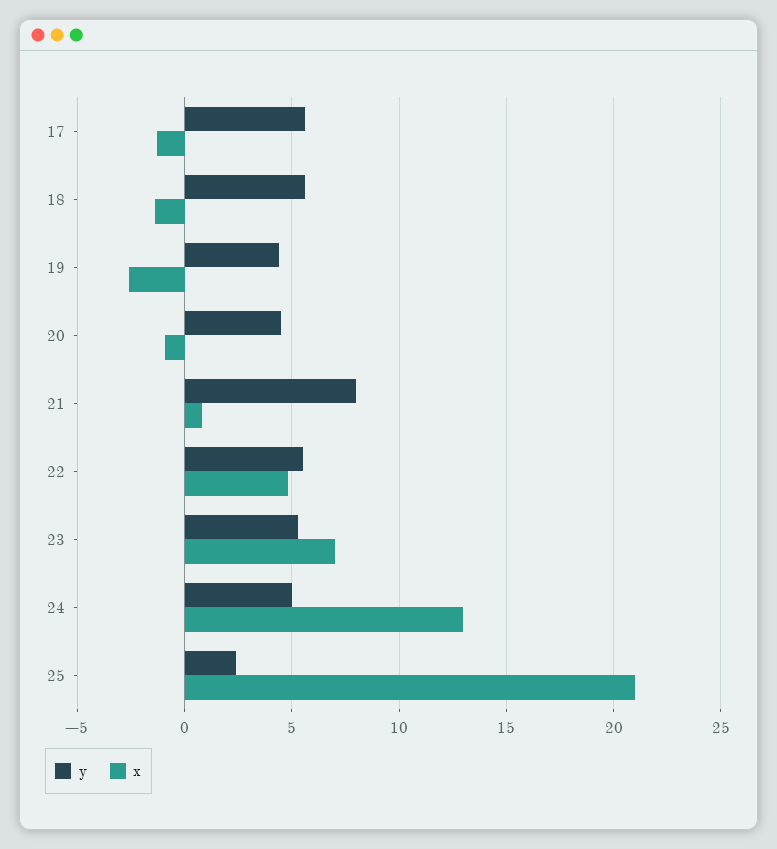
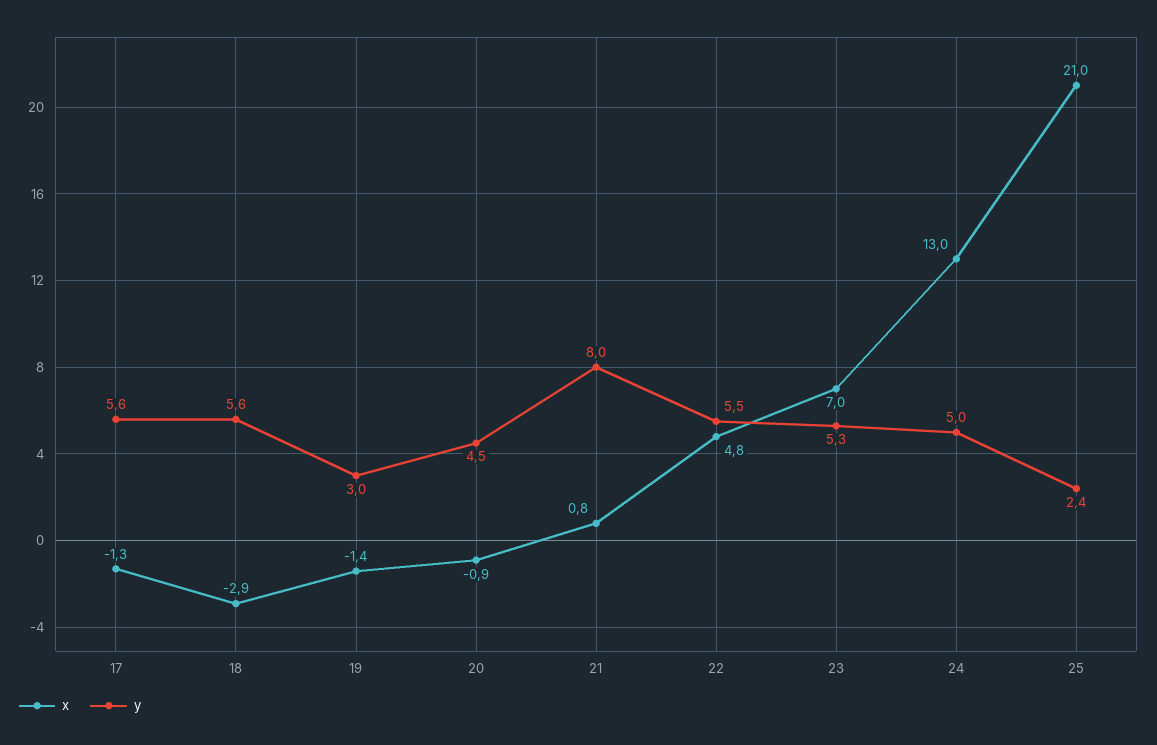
  {
    "y": {
      "17": 5.6,
      "18": 5.6,
-     "19": 4.5,
+     "19": 3,
      "20": 4.5,
      "21": 8,
      "22": 5.5,
      "23": 5.3,
      "24": 5,
      "25": 2.4
    },
    "x": {
      "17": -1.3,
-     "18": -1.5,
+     "18": -2.9,
-     "19": -2.5,
+     "19": -1.4,
      "20": -0.9,
      "21": 0.8,
      "22": 4.8,
      "23": 7,
      "24": 13,
      "25": 21
    }
  }

